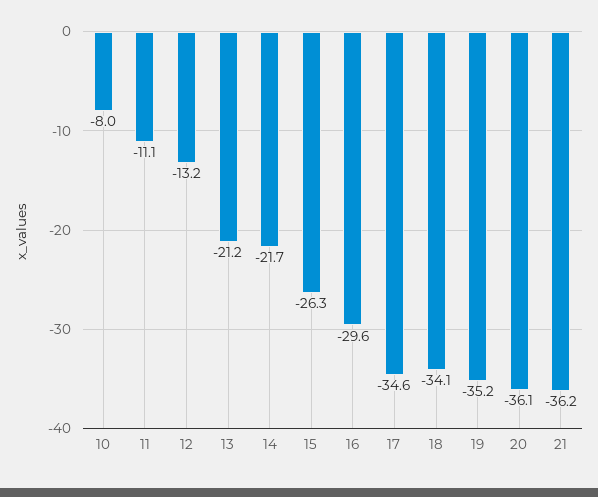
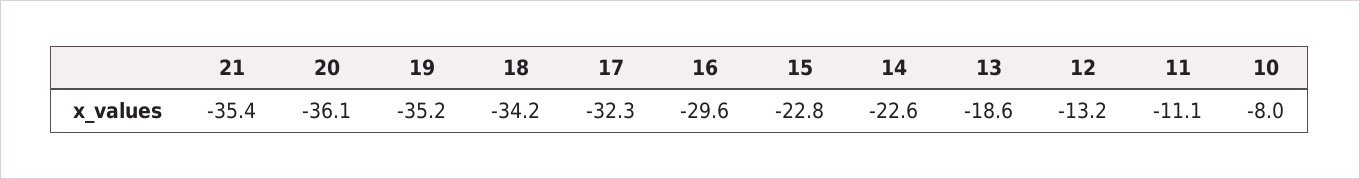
  {
    "10": -8,
    "11": -11.1,
    "12": -13.2,
-   "13": -21.2,
+   "13": -18.6,
-   "14": -21.7,
+   "14": -22.6,
-   "15": -26.3,
+   "15": -22.8,
    "16": -29.6,
-   "17": -34.6,
+   "17": -32.3,
-   "18": -34.1,
+   "18": -34.2,
    "19": -35.2,
    "20": -36.1,
-   "21": -36.2
+   "21": -35.4
  }

